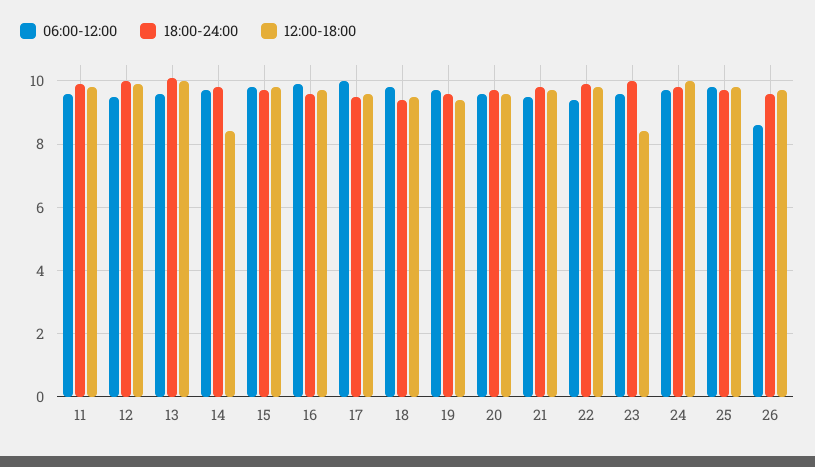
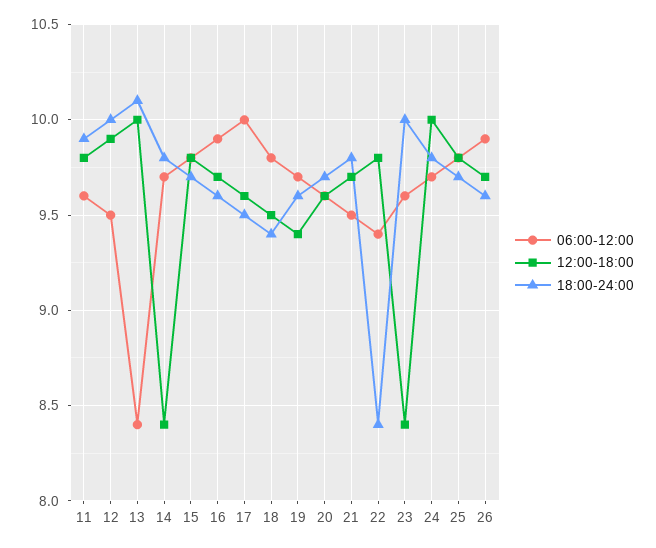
  {
    "06:00-12:00": {
      "11": 9.6,
      "12": 9.5,
-     "13": 9.5,
+     "13": 8.4,
      "14": 9.7,
      "15": 9.8,
      "16": 9.9,
      "17": 10,
      "18": 9.8,
      "19": 9.7,
      "20": 9.6,
      "21": 9.5,
      "22": 9.4,
      "23": 9.6,
      "24": 9.7,
      "25": 9.8,
-     "26": 8.5
+     "26": 9.9
    },
    "18:00-24:00": {
      "11": 9.9,
      "12": 10,
      "13": 10.1,
      "14": 9.8,
      "15": 9.7,
      "16": 9.6,
      "17": 9.5,
      "18": 9.4,
      "19": 9.6,
      "20": 9.7,
      "21": 9.8,
-     "22": 10,
+     "22": 8.4,
      "23": 10,
      "24": 9.8,
      "25": 9.7,
      "26": 9.6
    },
    "12:00-18:00": {
      "11": 9.8,
      "12": 9.9,
      "13": 10,
      "14": 8.4,
      "15": 9.8,
      "16": 9.7,
      "17": 9.6,
      "18": 9.5,
      "19": 9.4,
      "20": 9.6,
      "21": 9.7,
      "22": 9.8,
      "23": 8.4,
      "24": 10,
      "25": 9.8,
      "26": 9.7
    }
  }

